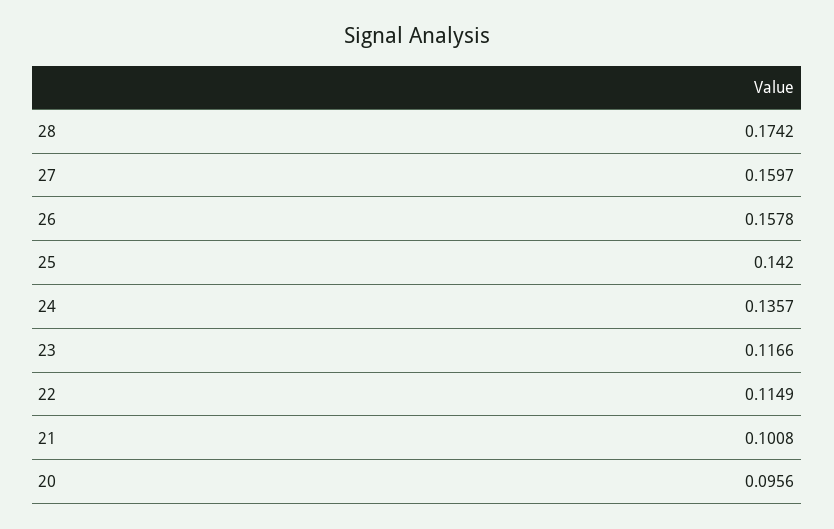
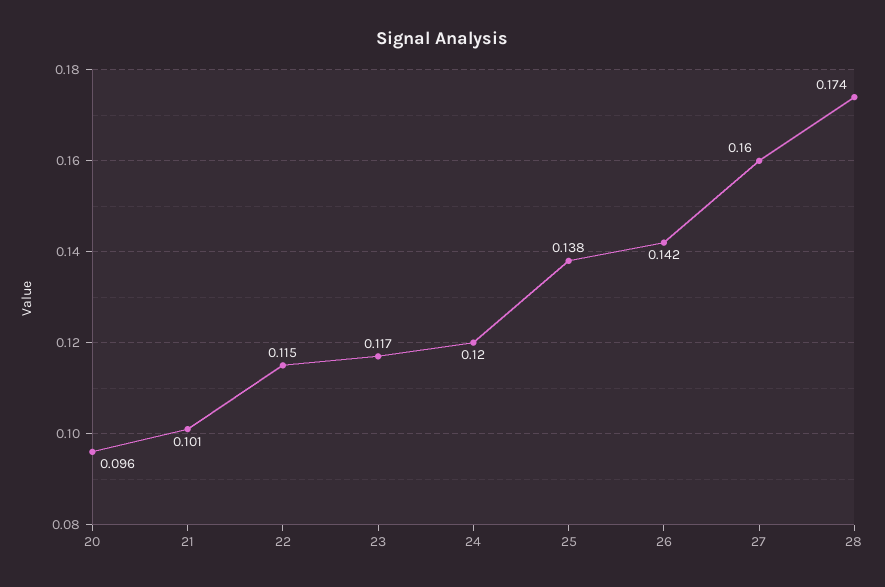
  {
    "28": 0.1742,
    "27": 0.1597,
-   "26": 0.1578,
+   "26": 0.142,
-   "25": 0.142,
+   "25": 0.138,
-   "24": 0.1357,
+   "24": 0.12,
    "23": 0.1166,
    "22": 0.1149,
    "21": 0.1008,
    "20": 0.0956
  }

